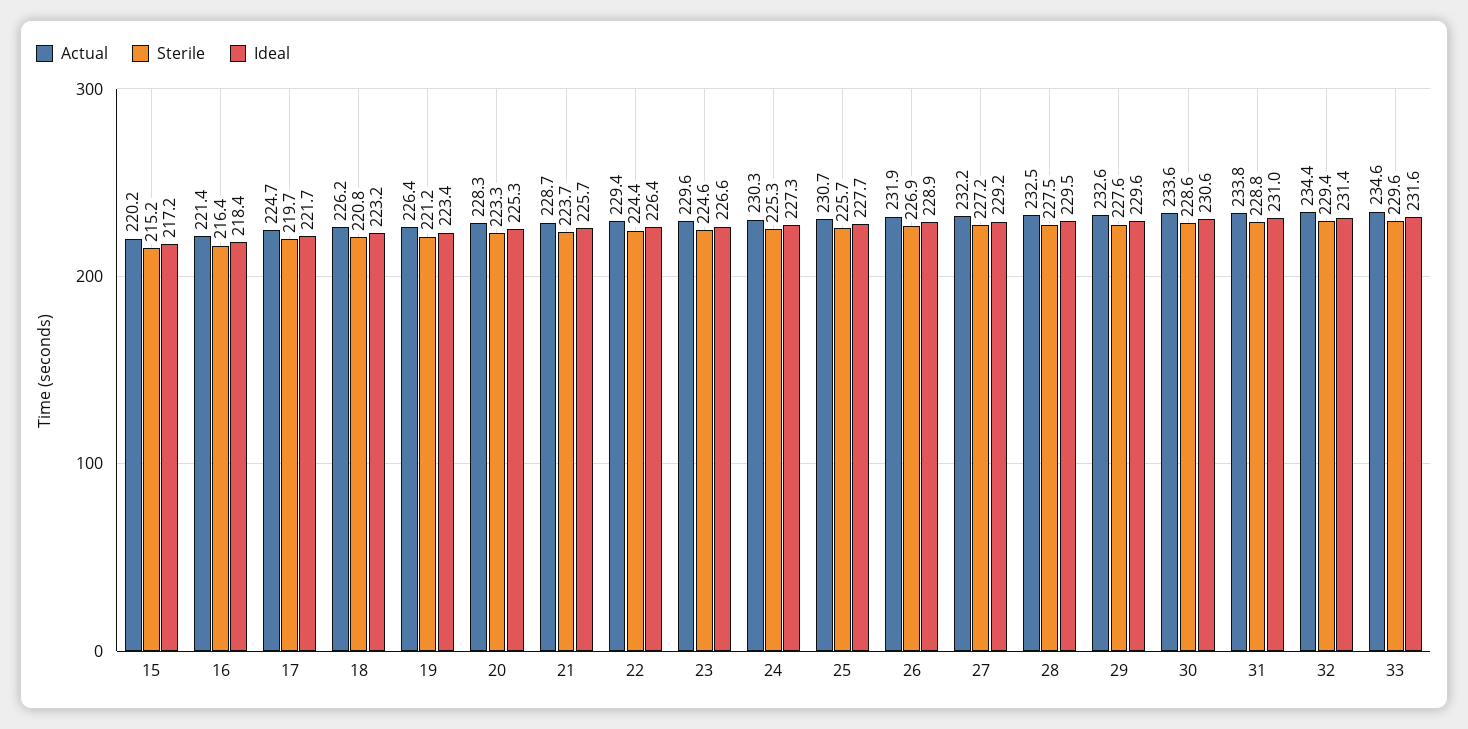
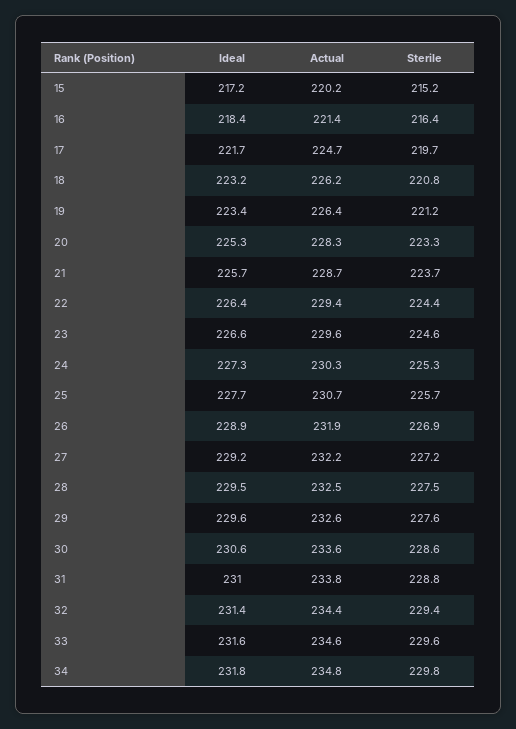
  {
    "Actual": {
      "15": 220.2,
      "16": 221.4,
      "17": 224.7,
      "18": 226.2,
      "19": 226.4,
      "20": 228.3,
      "21": 228.7,
      "22": 229.4,
      "23": 229.6,
      "24": 230.3,
      "25": 230.7,
      "26": 231.9,
      "27": 232.2,
      "28": 232.5,
      "29": 232.6,
      "30": 233.6,
      "31": 233.8,
      "32": 234.4,
-     "33": 234.6
+     "33": 234.6,
+     "34": 234.8
    },
    "Sterile": {
      "15": 215.2,
      "16": 216.4,
      "17": 219.7,
      "18": 220.8,
      "19": 221.2,
      "20": 223.3,
      "21": 223.7,
      "22": 224.4,
      "23": 224.6,
      "24": 225.3,
      "25": 225.7,
      "26": 226.9,
      "27": 227.2,
      "28": 227.5,
      "29": 227.6,
      "30": 228.6,
      "31": 228.8,
      "32": 229.4,
-     "33": 229.6
+     "33": 229.6,
+     "34": 229.8
    },
    "Ideal": {
      "15": 217.2,
      "16": 218.4,
      "17": 221.7,
      "18": 223.2,
      "19": 223.4,
      "20": 225.3,
      "21": 225.7,
      "22": 226.4,
      "23": 226.6,
      "24": 227.3,
      "25": 227.7,
      "26": 228.9,
      "27": 229.2,
      "28": 229.5,
      "29": 229.6,
      "30": 230.6,
      "31": 231,
      "32": 231.4,
-     "33": 231.6
+     "33": 231.6,
+     "34": 231.8
    }
  }

